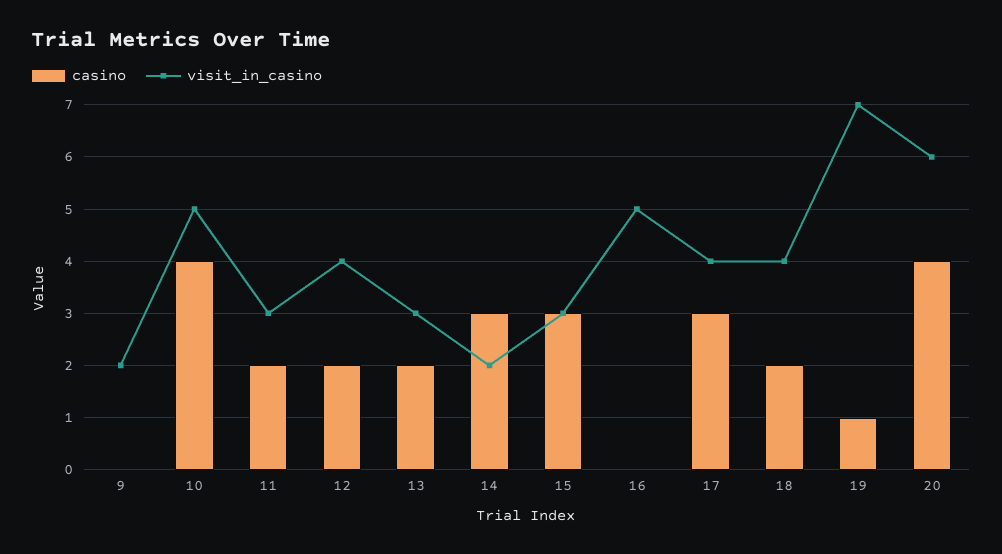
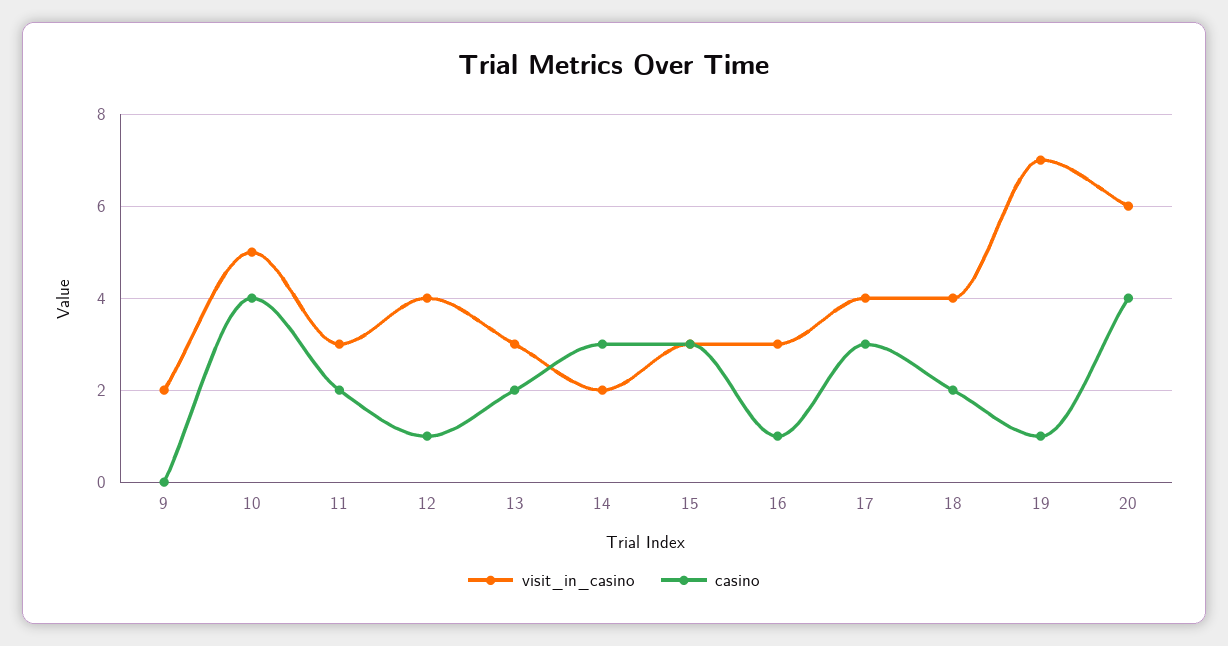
  {
    "casino": {
      "9": 0,
      "10": 4,
      "11": 2,
-     "12": 2,
+     "12": 1,
      "13": 2,
      "14": 3,
      "15": 3,
-     "16": 0,
+     "16": 1,
      "17": 3,
      "18": 2,
      "19": 1,
      "20": 4
    },
    "visit_in_casino": {
      "9": 2,
      "10": 5,
      "11": 3,
      "12": 4,
      "13": 3,
      "14": 2,
      "15": 3,
-     "16": 5,
+     "16": 3,
      "17": 4,
      "18": 4,
      "19": 7,
      "20": 6
    }
  }

